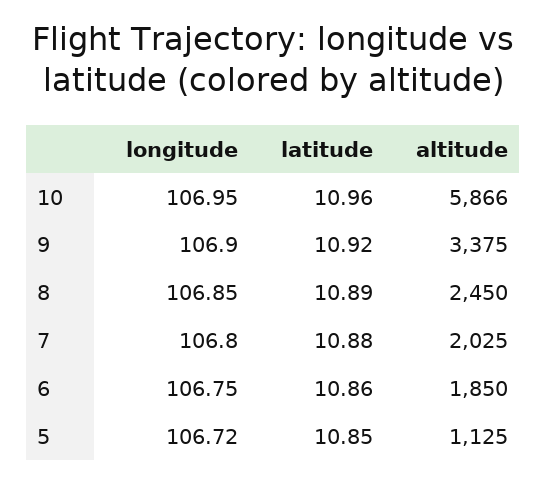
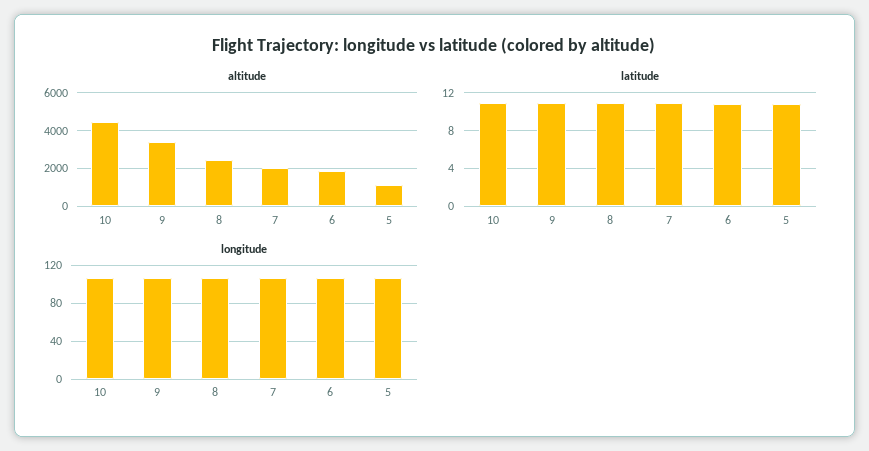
  {
    "longitude": {
      "10": 106.95,
      "9": 106.9,
      "8": 106.85,
      "7": 106.8,
      "6": 106.75,
      "5": 106.72
    },
    "latitude": {
      "10": 10.96,
      "9": 10.92,
      "8": 10.89,
      "7": 10.88,
      "6": 10.86,
      "5": 10.85
    },
    "altitude": {
-     "10": 5866,
+     "10": 4500,
      "9": 3375,
      "8": 2450,
      "7": 2025,
      "6": 1850,
      "5": 1125
    }
  }

